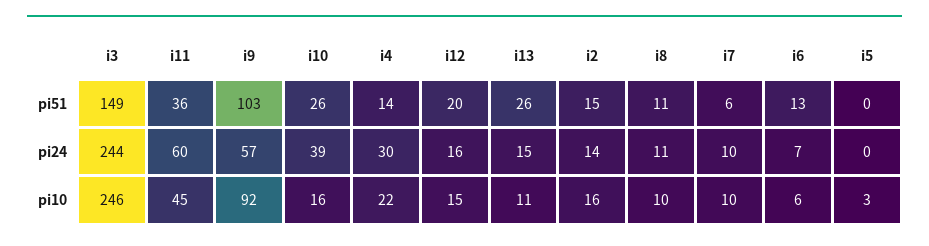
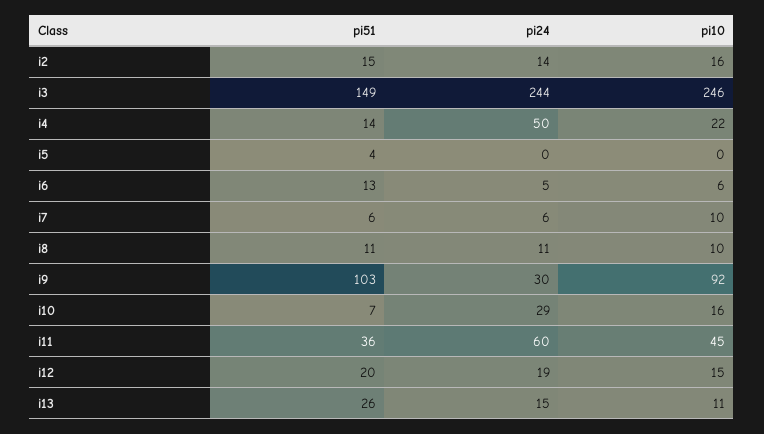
  {
    "i3": {
      "pi51": 149,
      "pi24": 244,
      "pi10": 246
    },
    "i11": {
      "pi51": 36,
      "pi24": 60,
      "pi10": 45
    },
    "i9": {
      "pi51": 103,
-     "pi24": 57,
+     "pi24": 30,
      "pi10": 92
    },
    "i10": {
-     "pi51": 26,
+     "pi51": 7,
-     "pi24": 39,
+     "pi24": 29,
      "pi10": 16
    },
    "i4": {
      "pi51": 14,
-     "pi24": 30,
+     "pi24": 50,
      "pi10": 22
    },
    "i12": {
      "pi51": 20,
-     "pi24": 16,
+     "pi24": 19,
      "pi10": 15
    },
    "i13": {
      "pi51": 26,
      "pi24": 15,
      "pi10": 11
    },
    "i2": {
      "pi51": 15,
      "pi24": 14,
      "pi10": 16
    },
    "i8": {
      "pi51": 11,
      "pi24": 11,
      "pi10": 10
    },
    "i7": {
      "pi51": 6,
-     "pi24": 10,
+     "pi24": 6,
      "pi10": 10
    },
    "i6": {
      "pi51": 13,
-     "pi24": 7,
+     "pi24": 5,
      "pi10": 6
    },
    "i5": {
-     "pi51": 0,
+     "pi51": 4,
      "pi24": 0,
-     "pi10": 3
+     "pi10": 0
    }
  }

